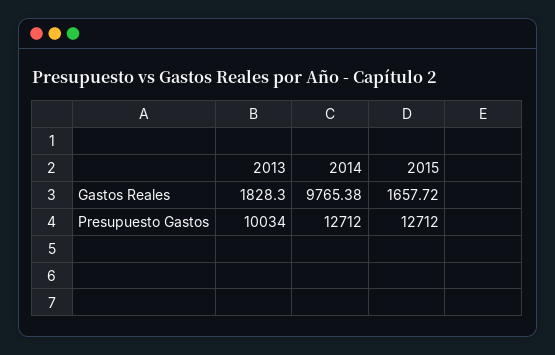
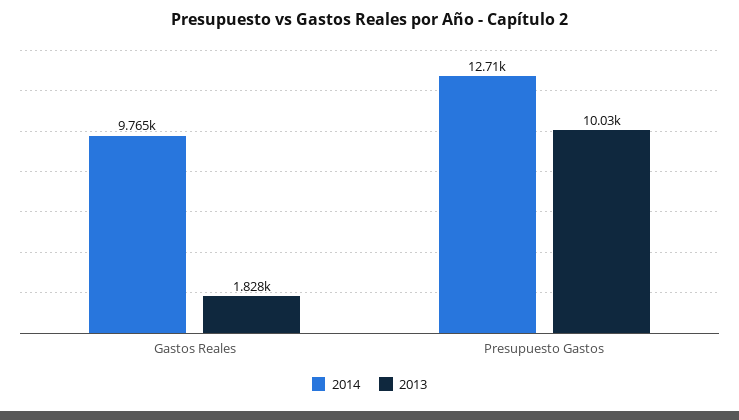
  {
    "2013": {
      "Gastos Reales": 1828.3,
      "Presupuesto Gastos": 10034
    },
    "2014": {
      "Gastos Reales": 9765.38,
      "Presupuesto Gastos": 12712
-   },
+   }
-   "2015": {
-     "Gastos Reales": 1657.72,
-     "Presupuesto Gastos": 12712
-   }
  }

